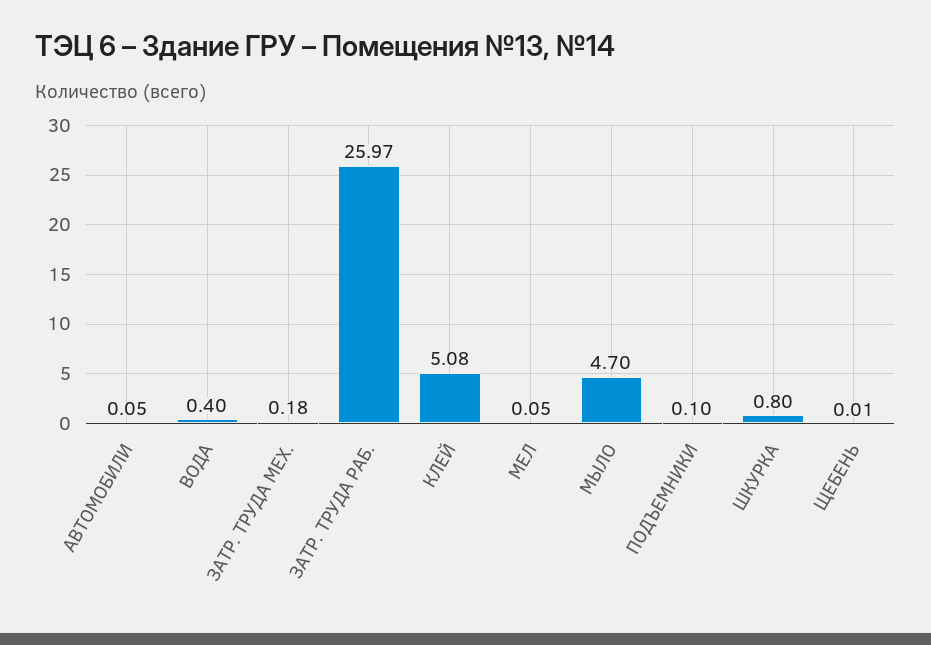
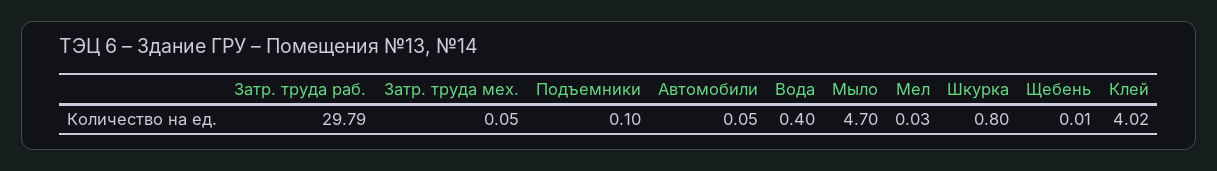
  {
    "АВТОМОБИЛИ": 0.05,
    "ВОДА": 0.4,
-   "ЗАТР. ТРУДА МЕХ.": 0.18,
+   "ЗАТР. ТРУДА МЕХ.": 0.05,
-   "ЗАТР. ТРУДА РАБ.": 25.97,
+   "ЗАТР. ТРУДА РАБ.": 29.79,
-   "КЛЕЙ": 5.08,
+   "КЛЕЙ": 4.02,
-   "МЕЛ": 0.05,
+   "МЕЛ": 0.03,
    "МЫЛО": 4.7,
    "ПОДЪЕМНИКИ": 0.1,
    "ШКУРКА": 0.8,
    "ЩЕБЕНЬ": 0.01
  }

